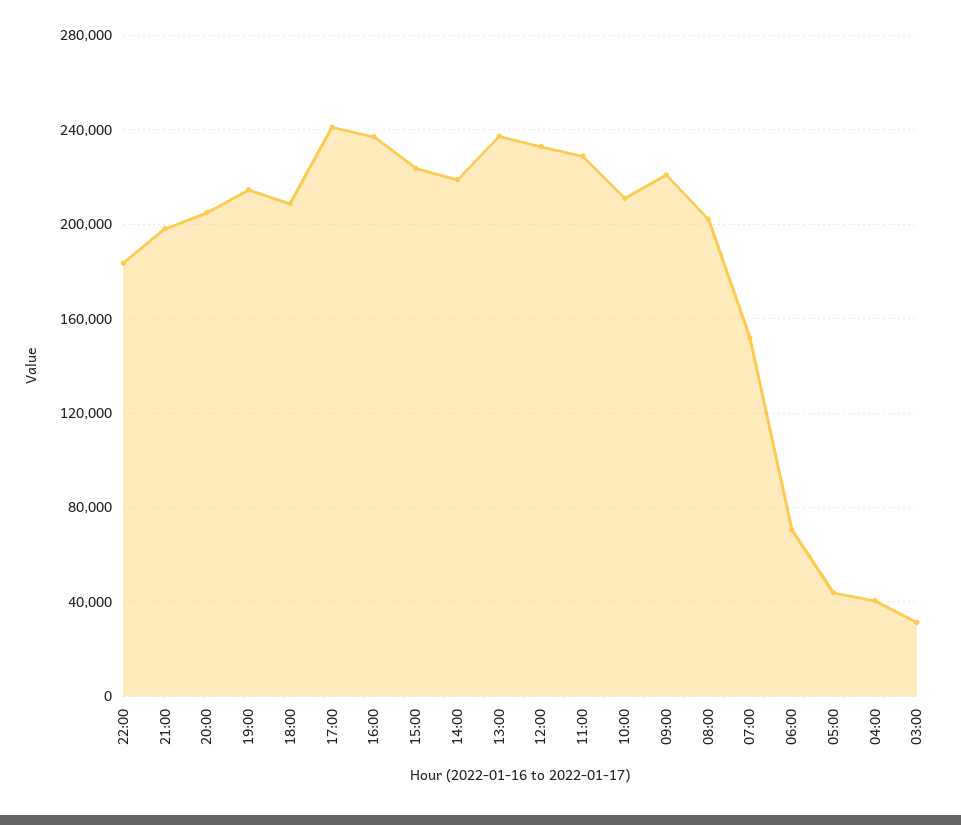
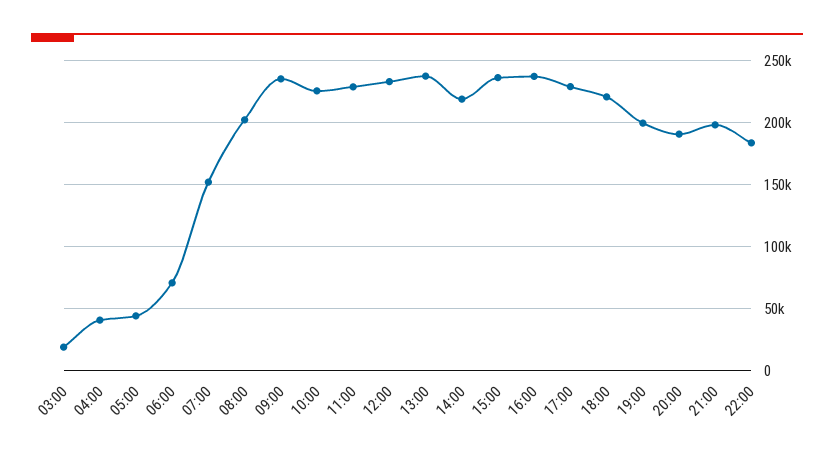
  {
    "22:00": 185000,
    "21:00": 200000,
-   "20:00": 205000,
+   "20:00": 190000,
-   "19:00": 215000,
+   "19:00": 200000,
-   "18:00": 210000,
+   "18:00": 220000,
-   "17:00": 240000,
+   "17:00": 230000,
    "16:00": 235000,
-   "15:00": 225000,
+   "15:00": 235000,
    "14:00": 220000,
    "13:00": 235000,
    "12:00": 235000,
    "11:00": 230000,
-   "10:00": 210000,
+   "10:00": 225000,
-   "09:00": 220000,
+   "09:00": 235000,
    "08:00": 200000,
    "07:00": 150000,
    "06:00": 70000,
    "05:00": 45000,
    "04:00": 40000,
-   "03:00": 30000
+   "03:00": 20000
  }

